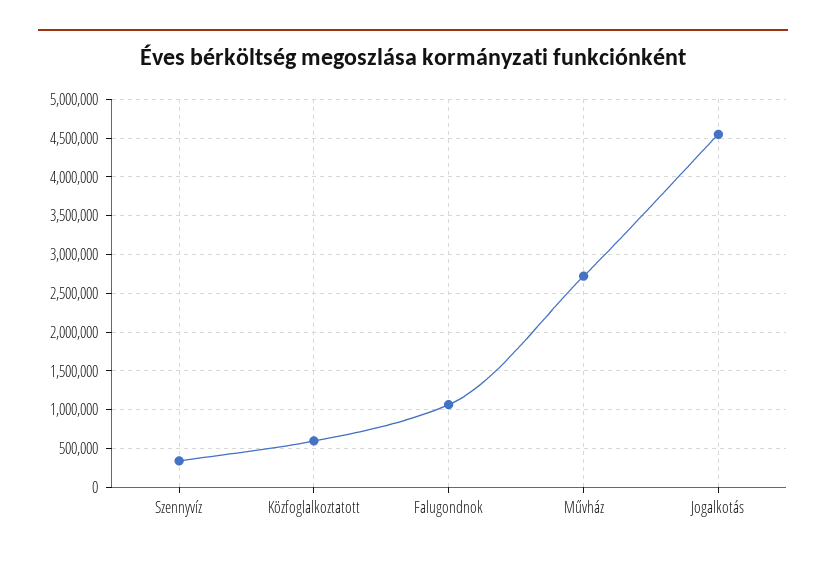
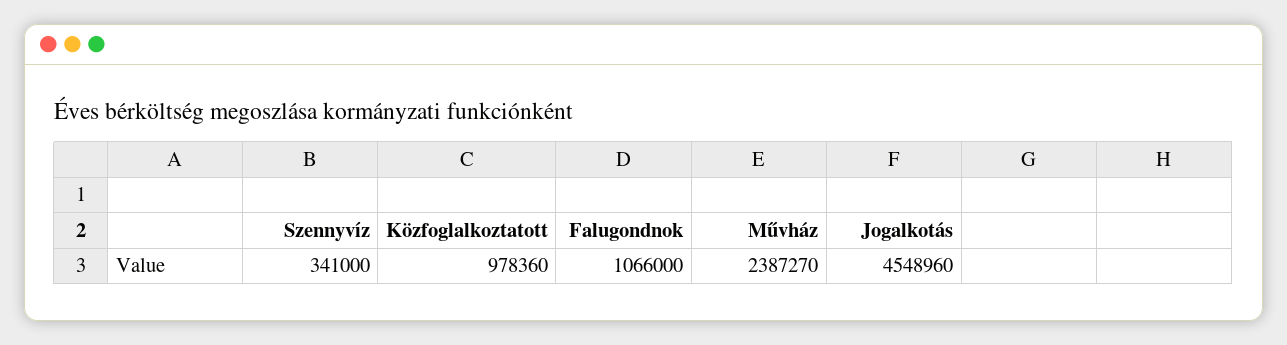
  {
    "Szennyvíz": 341000,
-   "Közfoglalkoztatott": 600000,
+   "Közfoglalkoztatott": 978360,
    "Falugondnok": 1066000,
-   "Művház": 2700000,
+   "Művház": 2387270,
    "Jogalkotás": 4548960
  }

